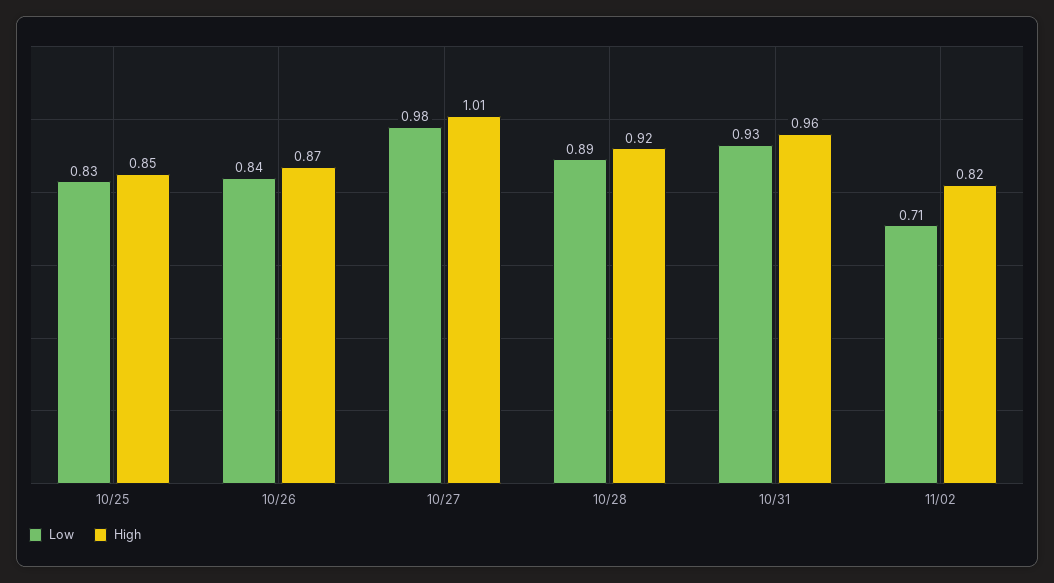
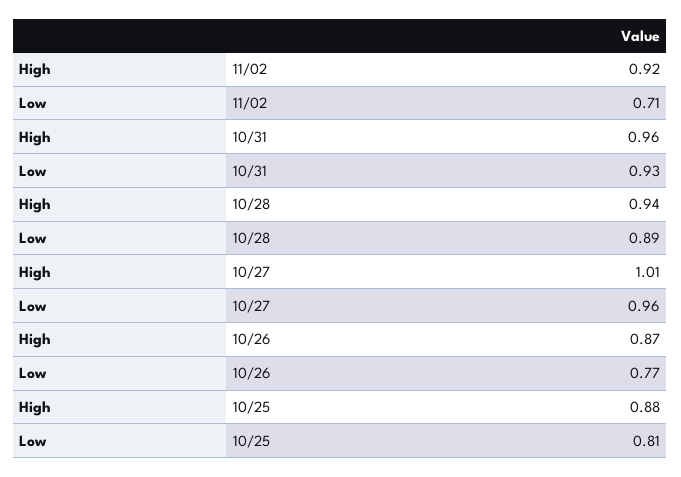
  {
    "Low": {
-     "10/25": 0.83,
+     "10/25": 0.81,
-     "10/26": 0.84,
+     "10/26": 0.77,
-     "10/27": 0.98,
+     "10/27": 0.96,
      "10/28": 0.89,
      "10/31": 0.93,
      "11/02": 0.71
    },
    "High": {
-     "10/25": 0.85,
+     "10/25": 0.88,
      "10/26": 0.87,
      "10/27": 1.01,
-     "10/28": 0.92,
+     "10/28": 0.94,
      "10/31": 0.96,
-     "11/02": 0.82
+     "11/02": 0.92
    }
  }

